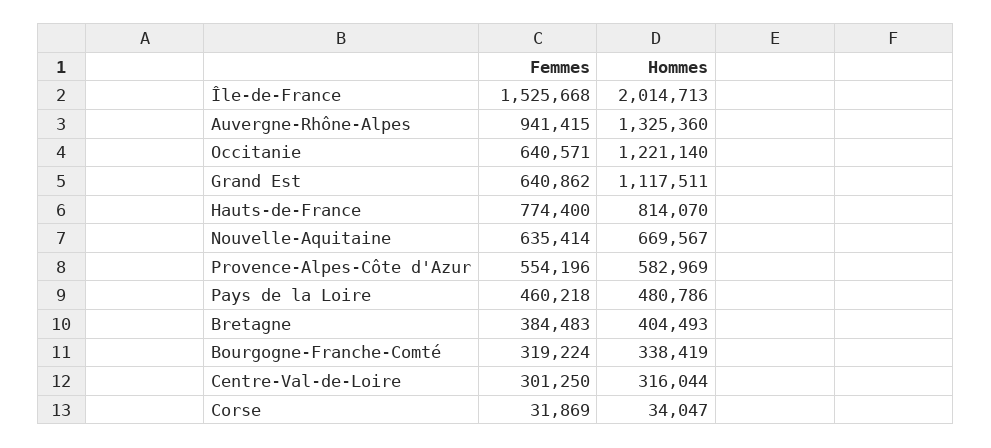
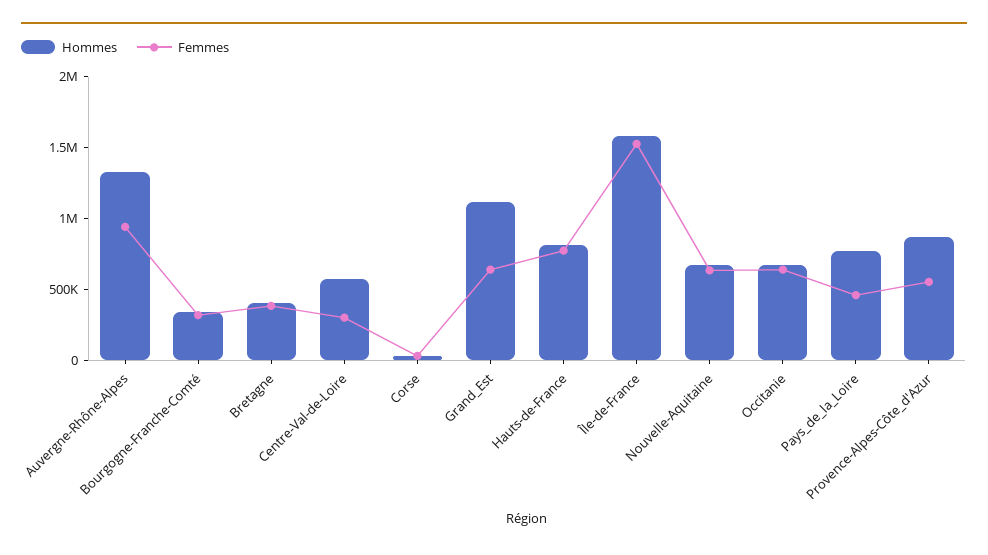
  {
    "Femmes": {
      "Île-de-France": 1525668,
      "Auvergne-Rhône-Alpes": 941415,
      "Occitanie": 640571,
      "Grand Est": 640862,
      "Hauts-de-France": 774400,
      "Nouvelle-Aquitaine": 635414,
      "Provence-Alpes-Côte d'Azur": 554196,
      "Pays de la Loire": 460218,
      "Bretagne": 384483,
      "Bourgogne-Franche-Comté": 319224,
      "Centre-Val-de-Loire": 301250,
      "Corse": 31869
    },
    "Hommes": {
-     "Île-de-France": 2014713,
+     "Île-de-France": 1600000,
      "Auvergne-Rhône-Alpes": 1325360,
-     "Occitanie": 1221140,
+     "Occitanie": 700000,
      "Grand Est": 1117511,
      "Hauts-de-France": 814070,
      "Nouvelle-Aquitaine": 669567,
-     "Provence-Alpes-Côte d'Azur": 582969,
+     "Provence-Alpes-Côte d'Azur": 900000,
-     "Pays de la Loire": 480786,
+     "Pays de la Loire": 800000,
      "Bretagne": 404493,
      "Bourgogne-Franche-Comté": 338419,
-     "Centre-Val-de-Loire": 316044,
+     "Centre-Val-de-Loire": 600000,
      "Corse": 34047
    }
  }

